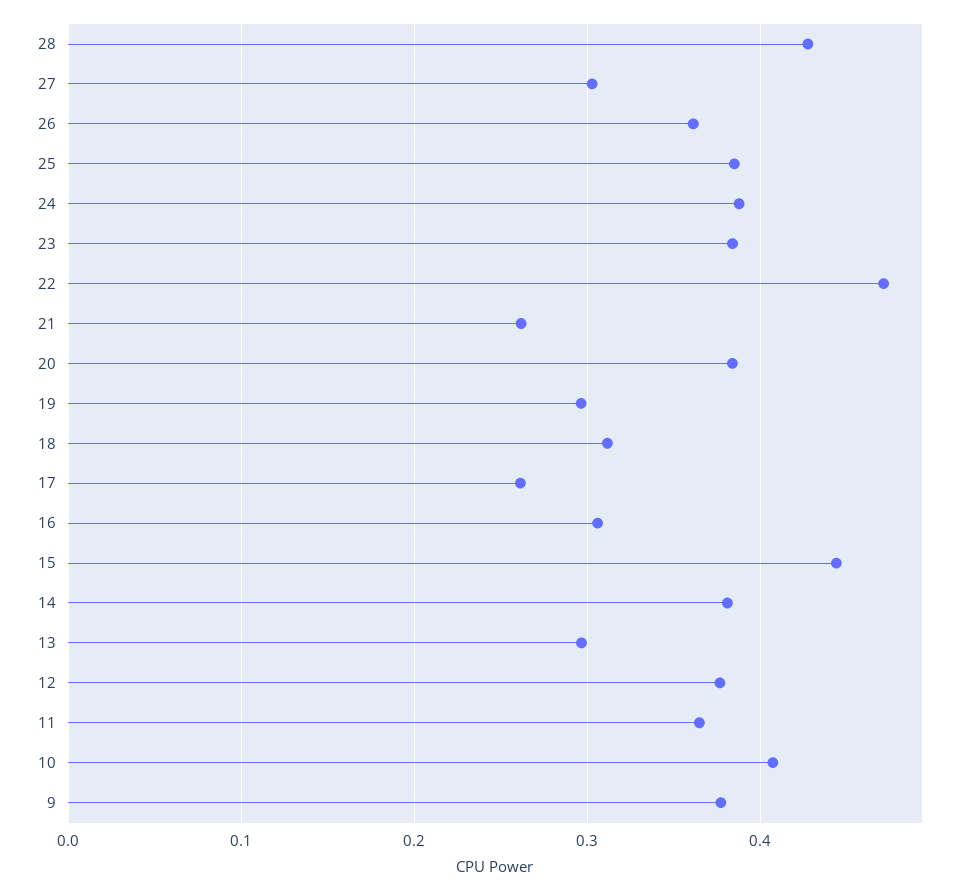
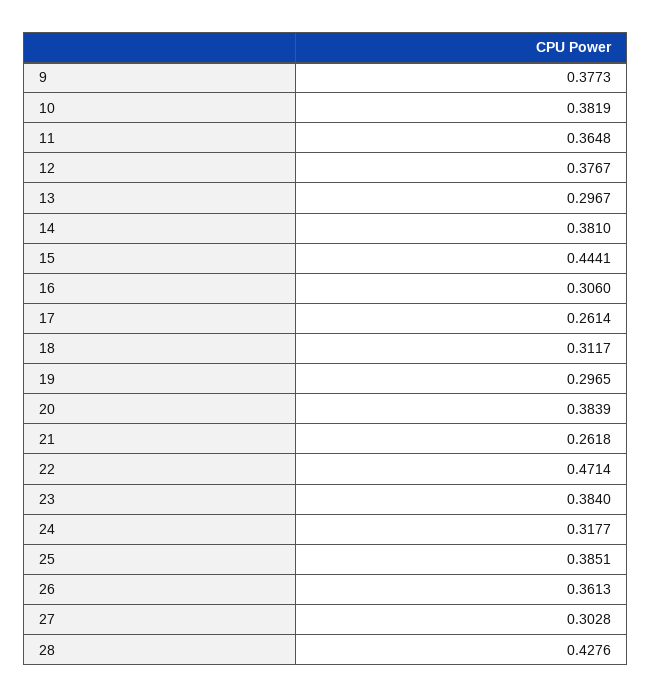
  {
    "28": 0.4276,
    "27": 0.3028,
    "26": 0.3613,
    "25": 0.3851,
-   "24": 0.39,
+   "24": 0.3177,
    "23": 0.384,
    "22": 0.4714,
    "21": 0.2618,
    "20": 0.3839,
    "19": 0.2965,
    "18": 0.3117,
    "17": 0.2614,
    "16": 0.306,
    "15": 0.4441,
    "14": 0.381,
    "13": 0.2967,
    "12": 0.3767,
    "11": 0.3648,
-   "10": 0.41,
+   "10": 0.3819,
    "9": 0.3773
  }

